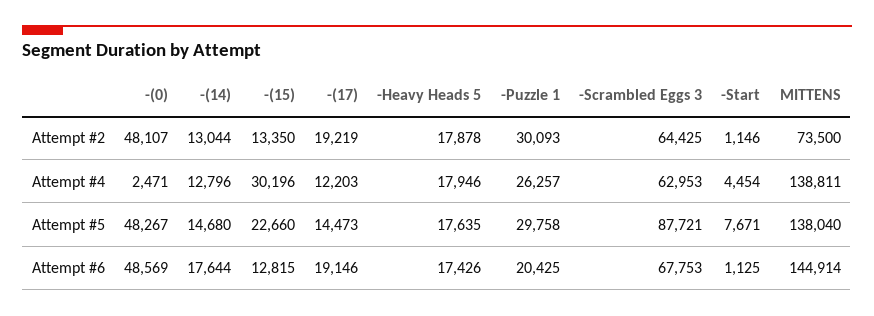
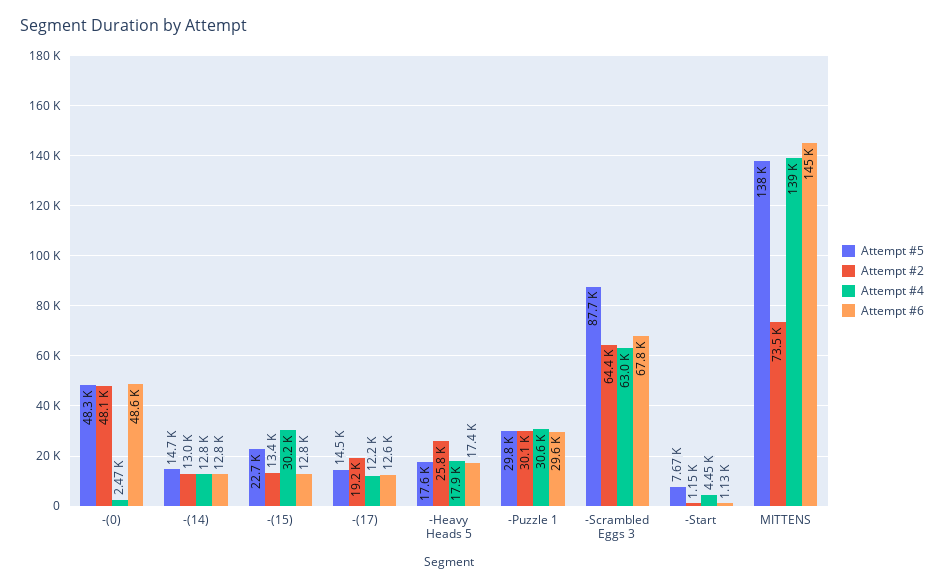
  {
    "Attempt #2": {
      "-(0)": 48107,
      "-(14)": 13044,
      "-(15)": 13350,
      "-(17)": 19219,
-     "-Heavy Heads 5": 17878,
+     "-Heavy Heads 5": 25800,
      "-Puzzle 1": 30093,
      "-Scrambled Eggs 3": 64425,
      "-Start": 1146,
      "MITTENS": 73500
    },
    "Attempt #4": {
      "-(0)": 2471,
      "-(14)": 12796,
      "-(15)": 30196,
      "-(17)": 12203,
      "-Heavy Heads 5": 17946,
-     "-Puzzle 1": 26257,
+     "-Puzzle 1": 30600,
      "-Scrambled Eggs 3": 62953,
      "-Start": 4454,
      "MITTENS": 138811
    },
    "Attempt #5": {
      "-(0)": 48267,
      "-(14)": 14680,
      "-(15)": 22660,
      "-(17)": 14473,
      "-Heavy Heads 5": 17635,
      "-Puzzle 1": 29758,
      "-Scrambled Eggs 3": 87721,
      "-Start": 7671,
      "MITTENS": 138040
    },
    "Attempt #6": {
      "-(0)": 48569,
-     "-(14)": 17644,
+     "-(14)": 12800,
      "-(15)": 12815,
-     "-(17)": 19146,
+     "-(17)": 12600,
      "-Heavy Heads 5": 17426,
-     "-Puzzle 1": 20425,
+     "-Puzzle 1": 29600,
      "-Scrambled Eggs 3": 67753,
      "-Start": 1125,
      "MITTENS": 144914
    }
  }

